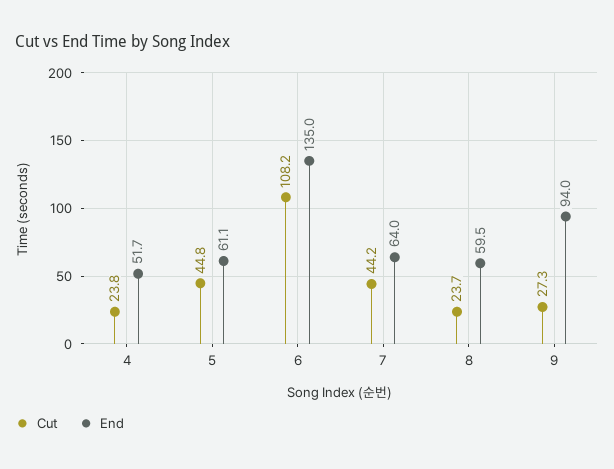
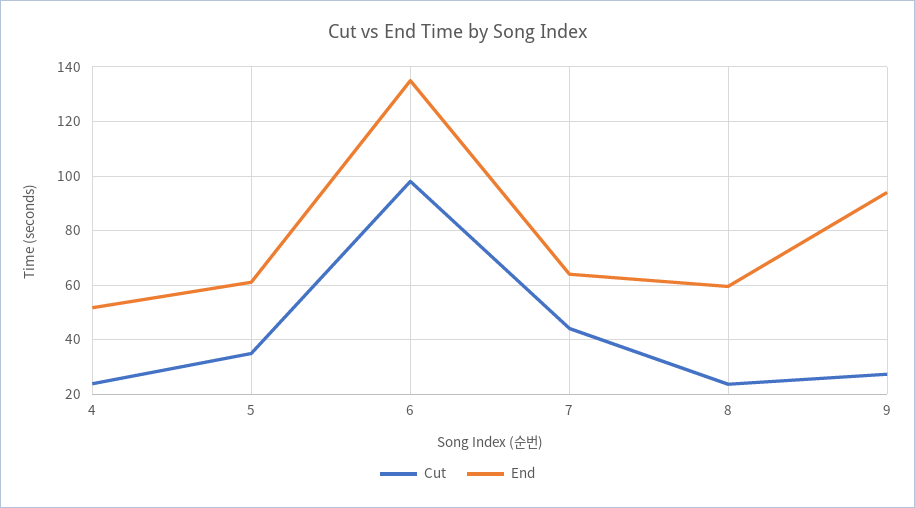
  {
    "Cut": {
      "4": 23.8,
-     "5": 44.8,
+     "5": 35,
-     "6": 108.2,
+     "6": 97.5,
      "7": 44.2,
      "8": 23.7,
      "9": 27.3
    },
    "End": {
      "4": 51.7,
      "5": 61.1,
      "6": 135,
      "7": 64,
      "8": 59.5,
      "9": 94
    }
  }

